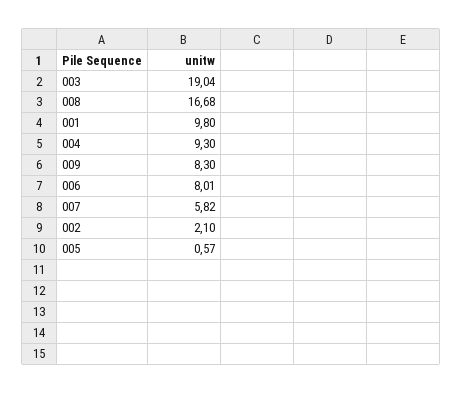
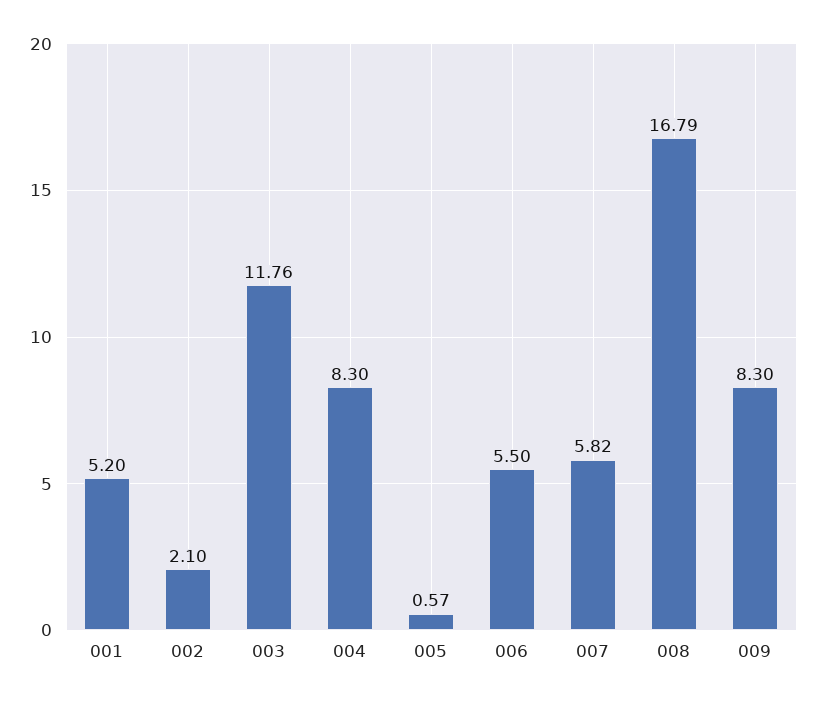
  {
-   "003": 19.04,
+   "003": 11.76,
-   "008": 16.68,
+   "008": 16.79,
-   "001": 9.8,
+   "001": 5.2,
-   "004": 9.3,
+   "004": 8.3,
    "009": 8.3,
-   "006": 8.01,
+   "006": 5.5,
    "007": 5.82,
    "002": 2.1,
    "005": 0.57
  }

